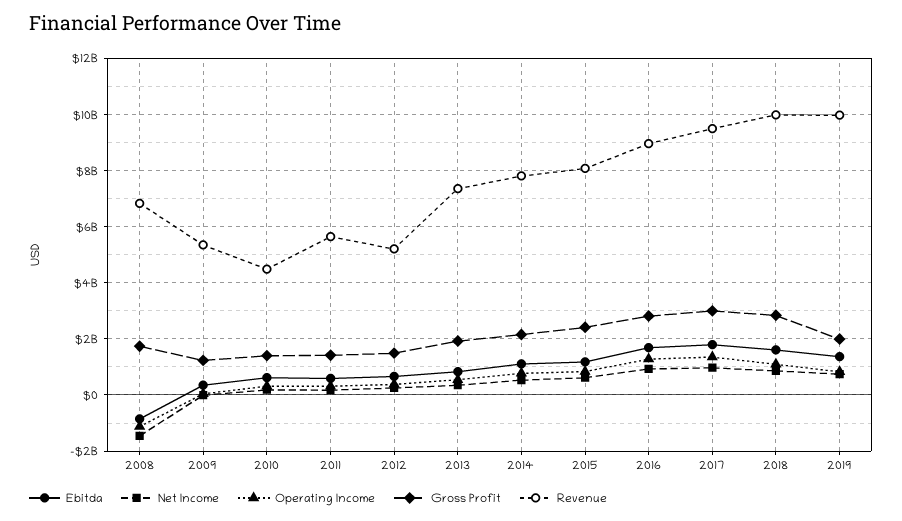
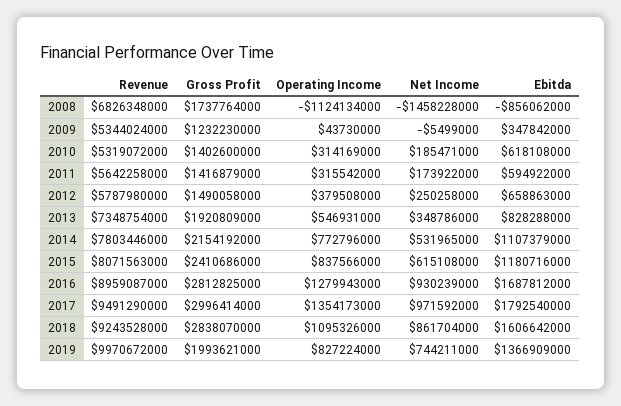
  {
    "Ebitda": {
      "2008": -856062000,
      "2009": 347842000,
      "2010": 618108000,
      "2011": 594922000,
      "2012": 658863000,
      "2013": 828288000,
      "2014": 1107379000,
      "2015": 1180716000,
      "2016": 1687812000,
      "2017": 1792540000,
      "2018": 1606642000,
      "2019": 1366909000
    },
    "Net Income": {
      "2008": -1458228000,
      "2009": -5499000,
      "2010": 185471000,
      "2011": 173922000,
      "2012": 250258000,
      "2013": 348786000,
      "2014": 531965000,
      "2015": 615108000,
      "2016": 930239000,
      "2017": 971592000,
      "2018": 861704000,
      "2019": 744211000
    },
    "Operating Income": {
      "2008": -1124134000,
      "2009": 43730000,
      "2010": 314169000,
      "2011": 315542000,
      "2012": 379508000,
      "2013": 546931000,
      "2014": 772796000,
      "2015": 837566000,
      "2016": 1279943000,
      "2017": 1354173000,
      "2018": 1095326000,
      "2019": 827224000
    },
    "Gross Profit": {
      "2008": 1737764000,
      "2009": 1232230000,
      "2010": 1402600000,
      "2011": 1416879000,
      "2012": 1490058000,
      "2013": 1920809000,
      "2014": 2154192000,
      "2015": 2410686000,
      "2016": 2812825000,
      "2017": 2996414000,
      "2018": 2838070000,
      "2019": 1993621000
    },
    "Revenue": {
      "2008": 6826348000,
      "2009": 5344024000,
-     "2010": 4500000000,
+     "2010": 5319072000,
      "2011": 5642258000,
-     "2012": 5250000000,
+     "2012": 5787980000,
      "2013": 7348754000,
      "2014": 7803446000,
      "2015": 8071563000,
      "2016": 8959087000,
      "2017": 9491290000,
-     "2018": 10000000000,
+     "2018": 9243528000,
      "2019": 9970672000
    }
  }

